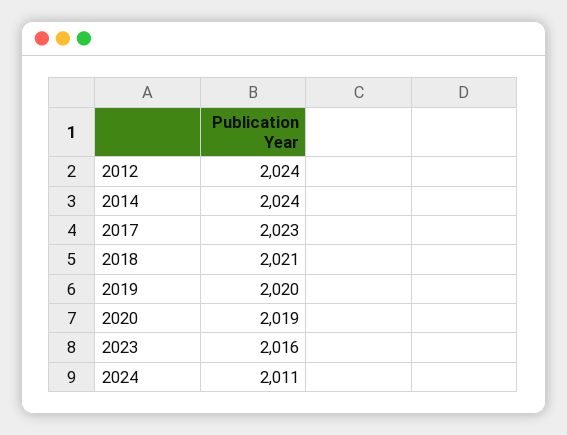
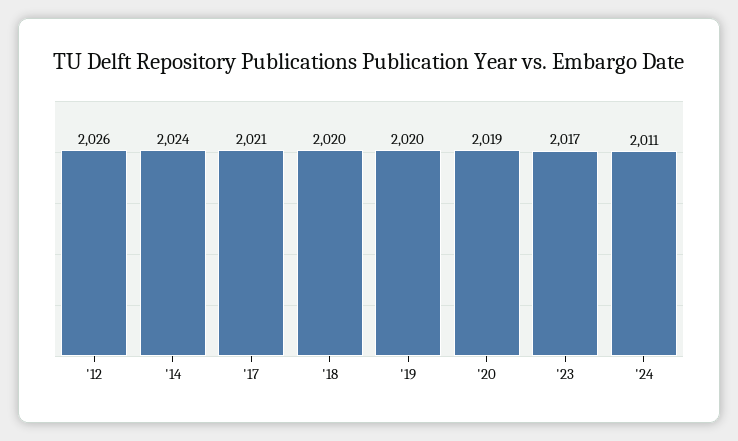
  {
-   "2012": 2024,
+   "2012": 2026,
    "2014": 2024,
-   "2017": 2023,
+   "2017": 2021,
-   "2018": 2021,
+   "2018": 2020,
    "2019": 2020,
    "2020": 2019,
-   "2023": 2016,
+   "2023": 2017,
    "2024": 2011
  }

